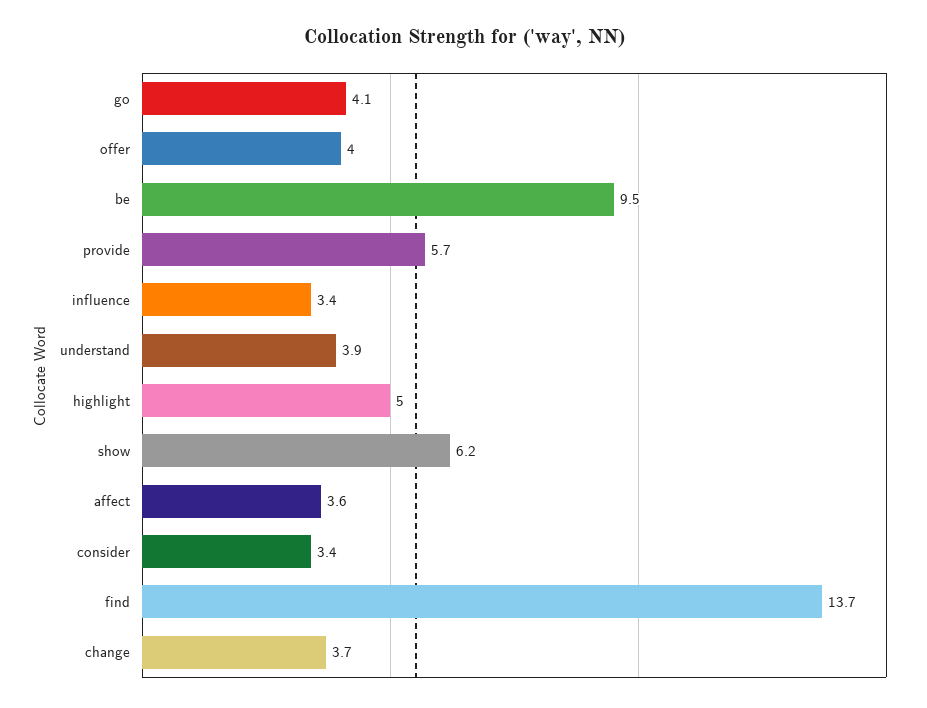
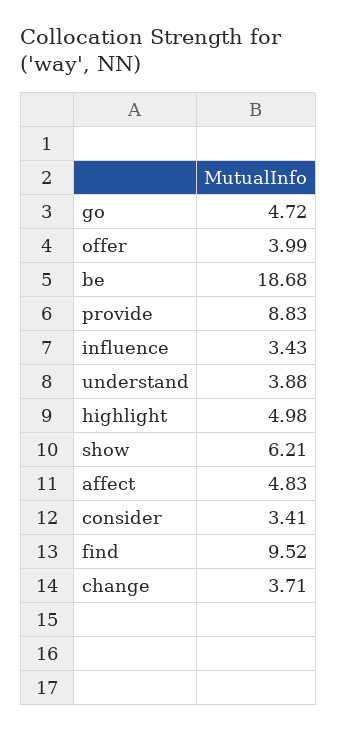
  {
-   "go": 4.1,
+   "go": 4.72,
    "offer": 3.99,
-   "be": 9.5,
+   "be": 18.68,
-   "provide": 5.7,
+   "provide": 8.83,
    "influence": 3.43,
    "understand": 3.88,
    "highlight": 4.98,
    "show": 6.21,
-   "affect": 3.6,
+   "affect": 4.83,
    "consider": 3.41,
-   "find": 13.7,
+   "find": 9.52,
    "change": 3.71
  }

